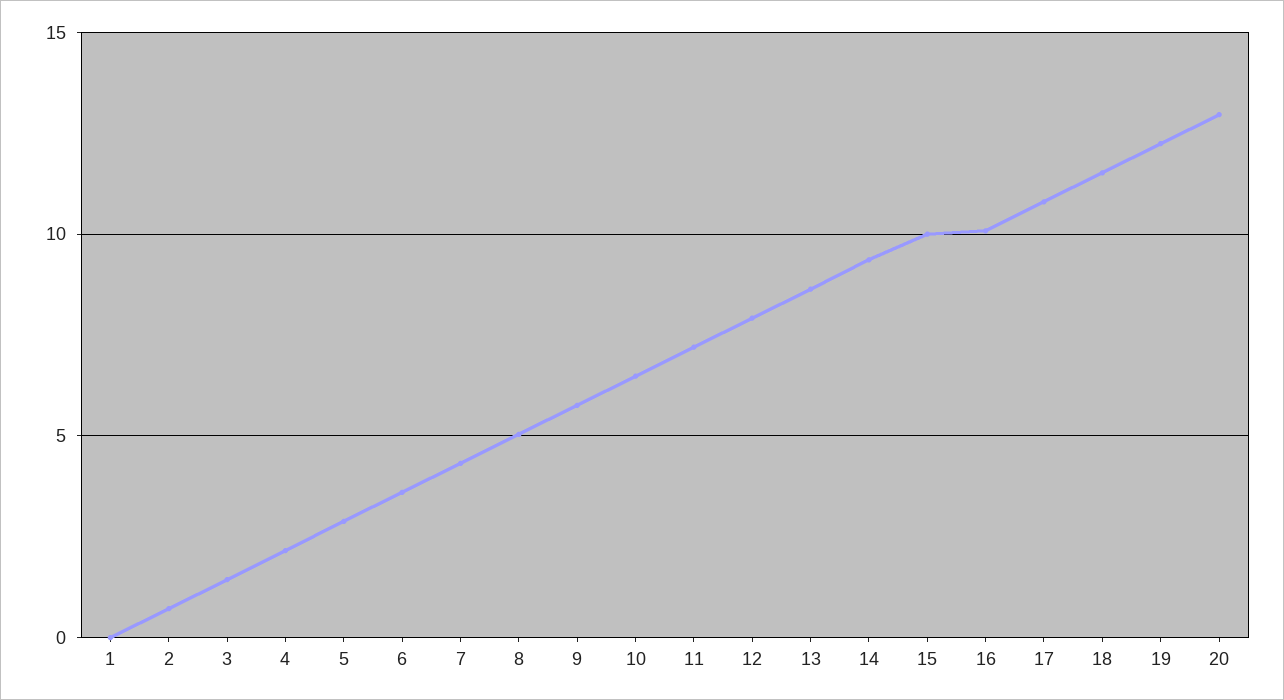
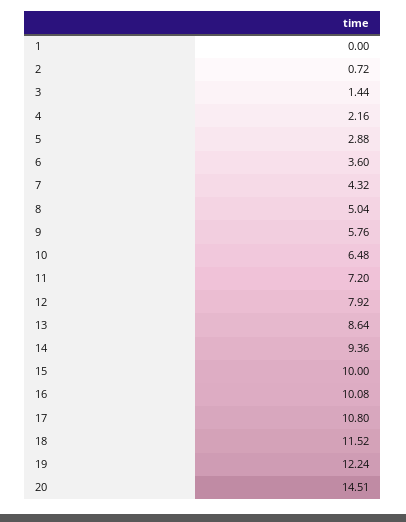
  {
    "1": 0,
    "2": 0.72,
    "3": 1.44,
    "4": 2.16,
    "5": 2.88,
    "6": 3.6,
    "7": 4.32,
    "8": 5.04,
    "9": 5.76,
    "10": 6.48,
    "11": 7.2,
    "12": 7.92,
    "13": 8.64,
    "14": 9.36,
    "15": 10,
    "16": 10.08,
    "17": 10.8,
    "18": 11.52,
    "19": 12.24,
-   "20": 13
+   "20": 14.51
  }

